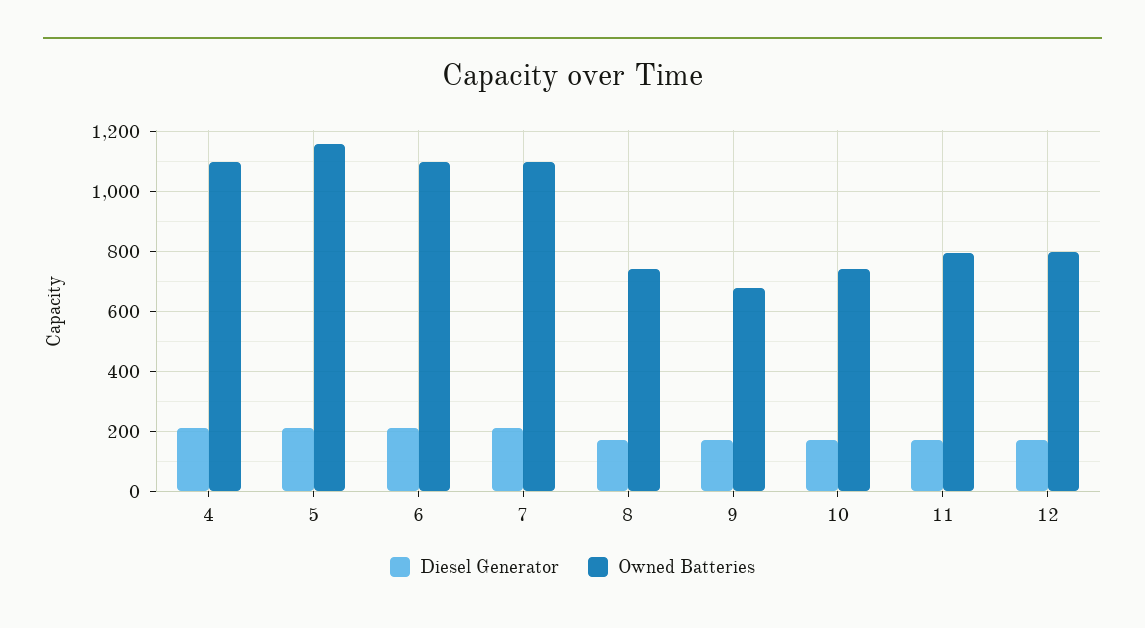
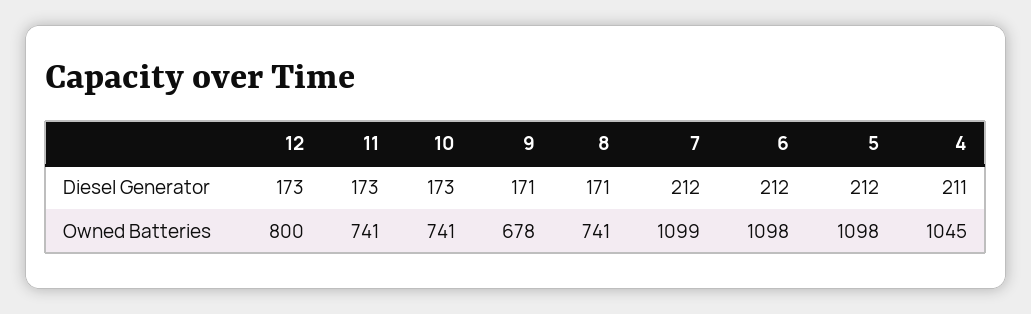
  {
    "Diesel Generator": {
      "4": 211,
      "5": 212,
      "6": 212,
      "7": 212,
      "8": 171,
      "9": 171,
      "10": 173,
      "11": 173,
      "12": 173
    },
    "Owned Batteries": {
-     "4": 1100,
+     "4": 1045,
-     "5": 1150,
+     "5": 1098,
      "6": 1098,
      "7": 1099,
      "8": 741,
      "9": 678,
      "10": 741,
-     "11": 800,
+     "11": 741,
      "12": 800
    }
  }

